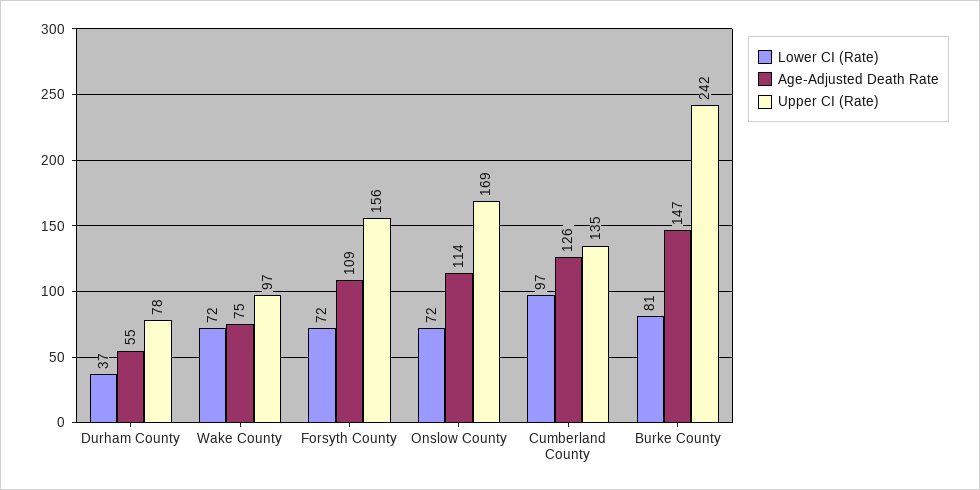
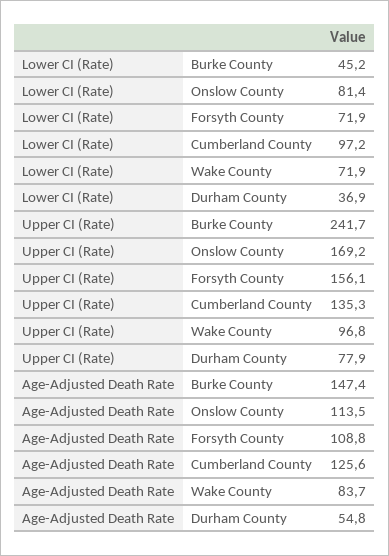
  {
    "Lower CI (Rate)": {
      "Durham County": 36.9,
      "Wake County": 71.9,
      "Forsyth County": 71.9,
-     "Onslow County": 72,
+     "Onslow County": 81.4,
      "Cumberland County": 97.2,
-     "Burke County": 81
+     "Burke County": 45.2
    },
    "Age-Adjusted Death Rate": {
      "Durham County": 54.8,
-     "Wake County": 75,
+     "Wake County": 83.7,
      "Forsyth County": 108.8,
      "Onslow County": 113.5,
      "Cumberland County": 125.6,
      "Burke County": 147.4
    },
    "Upper CI (Rate)": {
      "Durham County": 77.9,
      "Wake County": 96.8,
      "Forsyth County": 156.1,
      "Onslow County": 169.2,
      "Cumberland County": 135.3,
      "Burke County": 241.7
    }
  }

